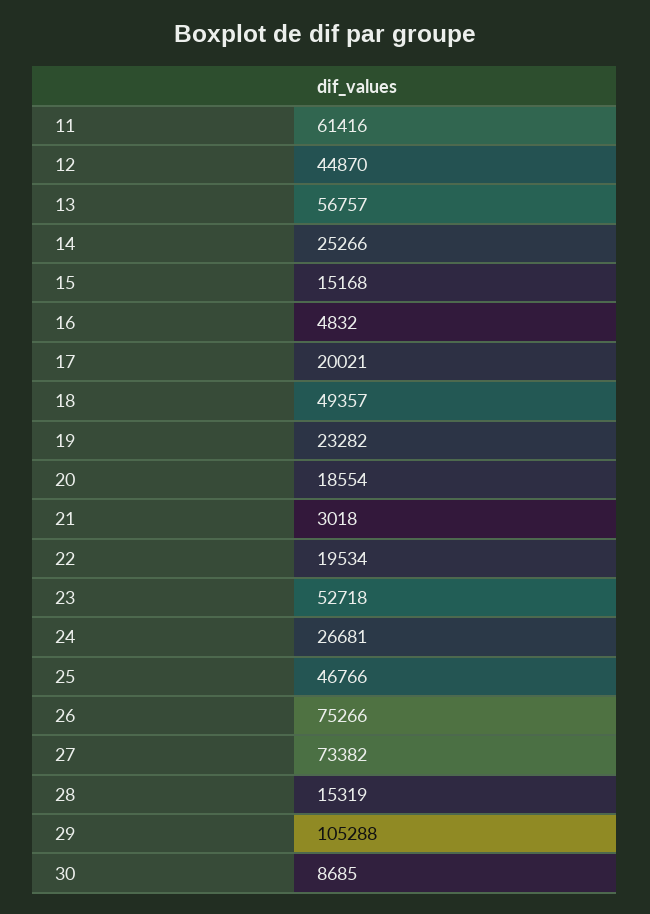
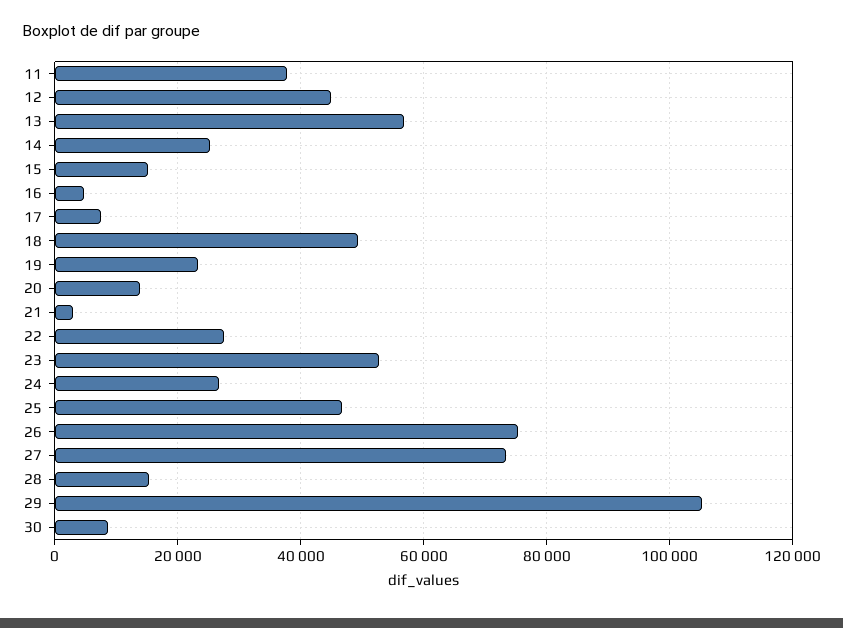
  {
-   "11": 61416,
+   "11": 38000,
    "12": 44870,
    "13": 56757,
    "14": 25266,
    "15": 15168,
    "16": 4832,
-   "17": 20021,
+   "17": 8000,
    "18": 49357,
    "19": 23282,
-   "20": 18554,
+   "20": 14000,
    "21": 3018,
-   "22": 19534,
+   "22": 28000,
    "23": 52718,
    "24": 26681,
    "25": 46766,
    "26": 75266,
    "27": 73382,
    "28": 15319,
    "29": 105288,
    "30": 8685
  }

